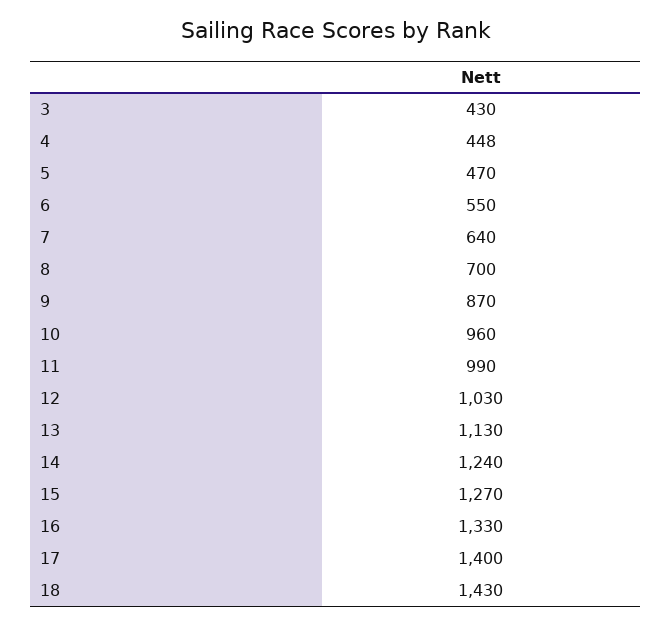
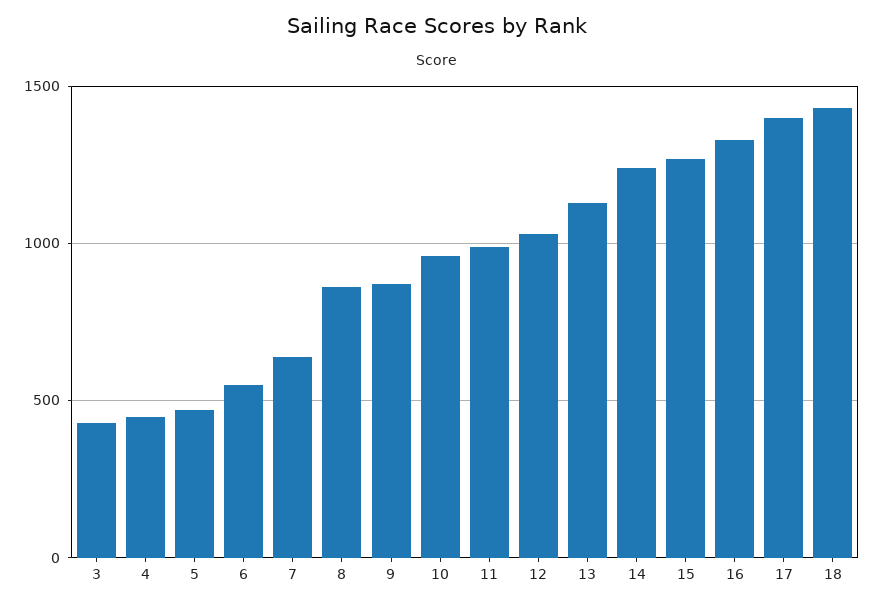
  {
    "3": 430,
    "4": 448,
    "5": 470,
    "6": 550,
    "7": 640,
-   "8": 700,
+   "8": 850,
    "9": 870,
    "10": 960,
    "11": 990,
    "12": 1030,
    "13": 1130,
    "14": 1240,
    "15": 1270,
    "16": 1330,
    "17": 1400,
    "18": 1430
  }

